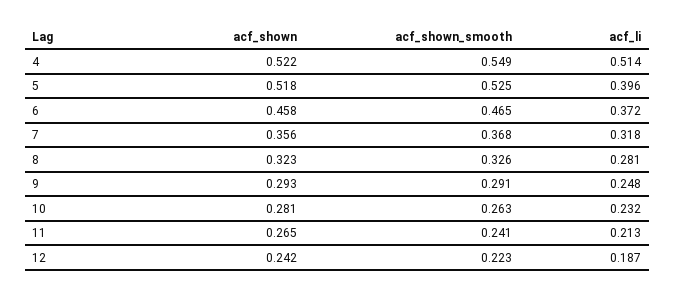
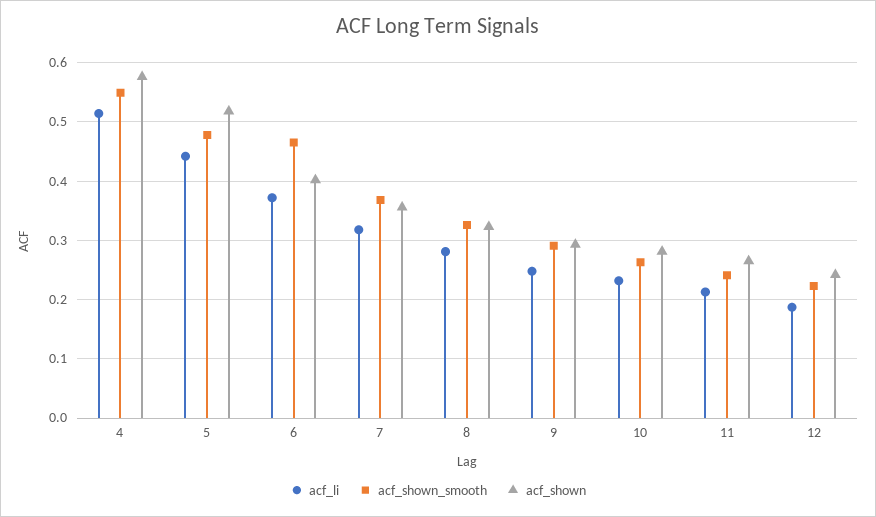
  {
    "acf_shown": {
-     "4": 0.522,
+     "4": 0.58,
      "5": 0.518,
-     "6": 0.458,
+     "6": 0.4,
      "7": 0.356,
      "8": 0.323,
      "9": 0.293,
      "10": 0.281,
      "11": 0.265,
      "12": 0.242
    },
    "acf_shown_smooth": {
      "4": 0.549,
-     "5": 0.525,
+     "5": 0.48,
      "6": 0.465,
      "7": 0.368,
      "8": 0.326,
      "9": 0.291,
      "10": 0.263,
      "11": 0.241,
      "12": 0.223
    },
    "acf_li": {
      "4": 0.514,
-     "5": 0.396,
+     "5": 0.44,
      "6": 0.372,
      "7": 0.318,
      "8": 0.281,
      "9": 0.248,
      "10": 0.232,
      "11": 0.213,
      "12": 0.187
    }
  }

